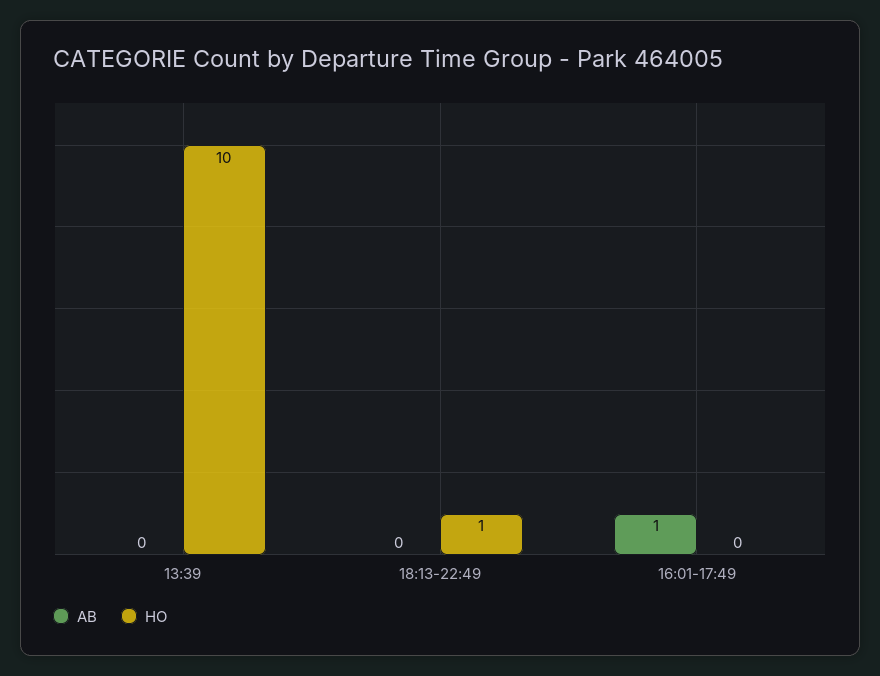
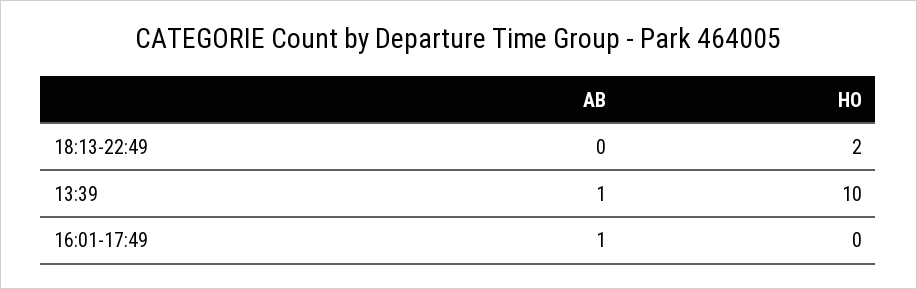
  {
    "AB": {
-     "13:39": 0,
+     "13:39": 1,
      "18:13-22:49": 0,
      "16:01-17:49": 1
    },
    "HO": {
      "13:39": 10,
-     "18:13-22:49": 1,
+     "18:13-22:49": 2,
      "16:01-17:49": 0
    }
  }

